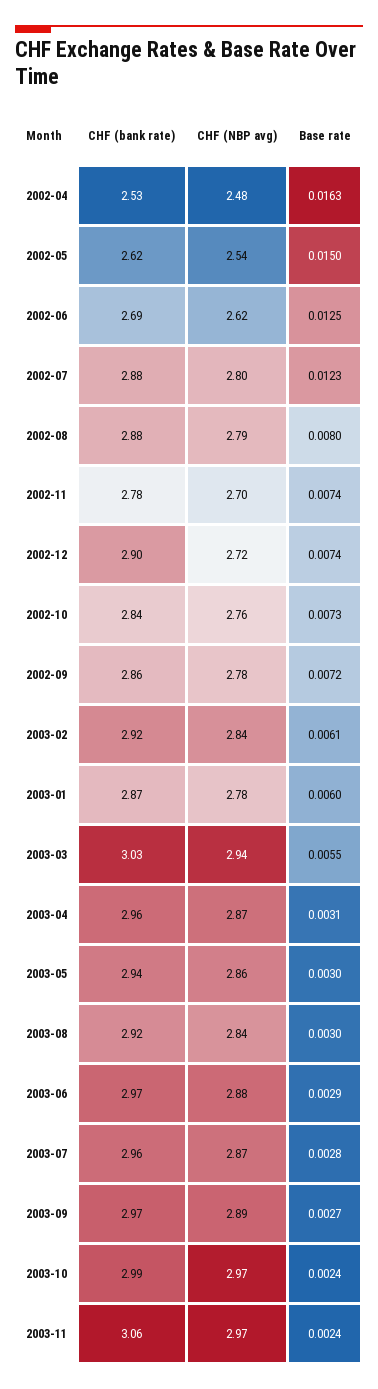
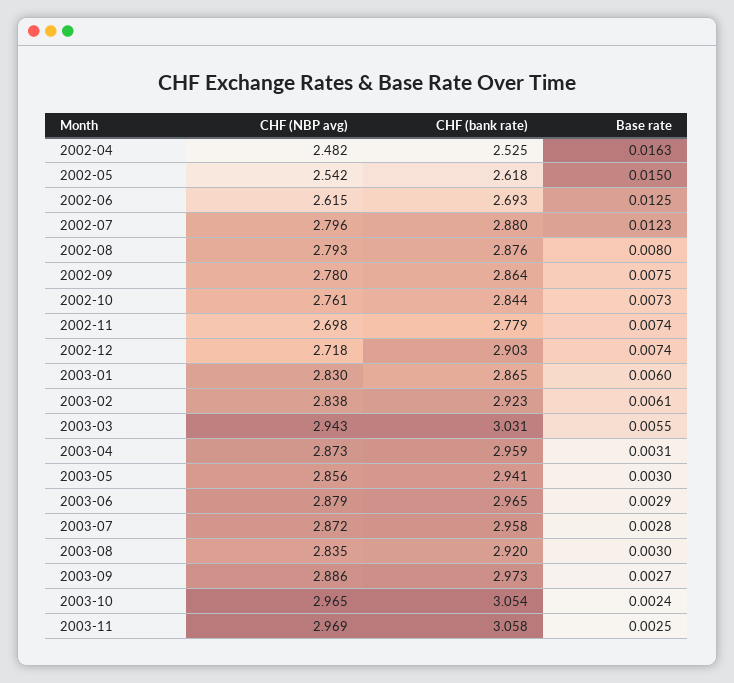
  {
    "CHF (bank rate)": {
      "2002-04": 2.525,
      "2002-05": 2.618,
      "2002-06": 2.693,
      "2002-07": 2.88,
      "2002-08": 2.876,
      "2002-11": 2.779,
      "2002-12": 2.903,
      "2002-10": 2.844,
      "2002-09": 2.864,
      "2003-02": 2.923,
      "2003-01": 2.865,
      "2003-03": 3.031,
      "2003-04": 2.959,
      "2003-05": 2.941,
      "2003-08": 2.92,
      "2003-06": 2.965,
      "2003-07": 2.958,
      "2003-09": 2.973,
-     "2003-10": 2.99,
+     "2003-10": 3.054,
      "2003-11": 3.058
    },
    "CHF (NBP avg)": {
      "2002-04": 2.482,
      "2002-05": 2.542,
      "2002-06": 2.615,
      "2002-07": 2.796,
      "2002-08": 2.793,
      "2002-11": 2.698,
      "2002-12": 2.718,
      "2002-10": 2.761,
      "2002-09": 2.78,
      "2003-02": 2.838,
-     "2003-01": 2.78,
+     "2003-01": 2.83,
      "2003-03": 2.943,
      "2003-04": 2.873,
      "2003-05": 2.856,
      "2003-08": 2.835,
      "2003-06": 2.879,
      "2003-07": 2.872,
      "2003-09": 2.886,
      "2003-10": 2.965,
      "2003-11": 2.969
    },
    "Base rate": {
      "2002-04": 0.0163,
      "2002-05": 0.015,
      "2002-06": 0.0125,
      "2002-07": 0.0123,
      "2002-08": 0.008,
      "2002-11": 0.0074,
      "2002-12": 0.0074,
      "2002-10": 0.0073,
-     "2002-09": 0.0072,
+     "2002-09": 0.0075,
      "2003-02": 0.0061,
      "2003-01": 0.006,
      "2003-03": 0.0055,
      "2003-04": 0.0031,
      "2003-05": 0.003,
      "2003-08": 0.003,
      "2003-06": 0.0029,
      "2003-07": 0.0028,
      "2003-09": 0.0027,
      "2003-10": 0.0024,
-     "2003-11": 0.0024
+     "2003-11": 0.0025
    }
  }

